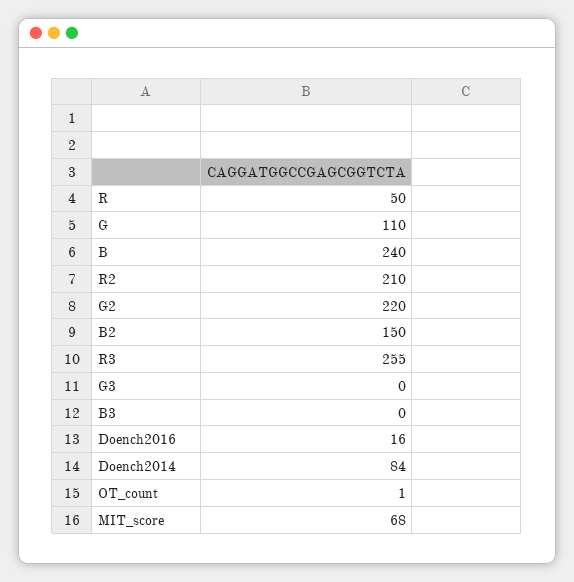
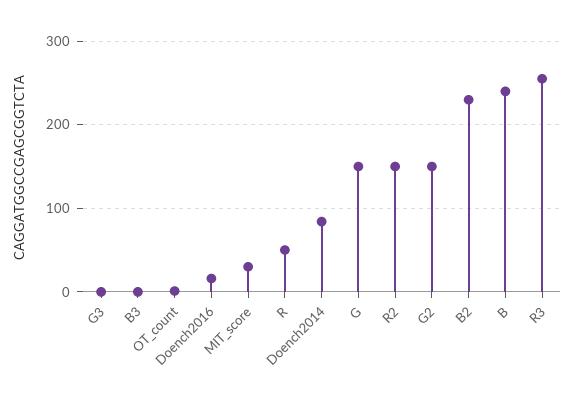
  {
    "R": 50,
-   "G": 110,
+   "G": 150,
    "B": 240,
-   "R2": 210,
+   "R2": 150,
-   "G2": 220,
+   "G2": 150,
-   "B2": 150,
+   "B2": 230,
    "R3": 255,
    "G3": 0,
    "B3": 0,
    "Doench2016": 16,
    "Doench2014": 84,
    "OT_count": 1,
-   "MIT_score": 68
+   "MIT_score": 30
  }

